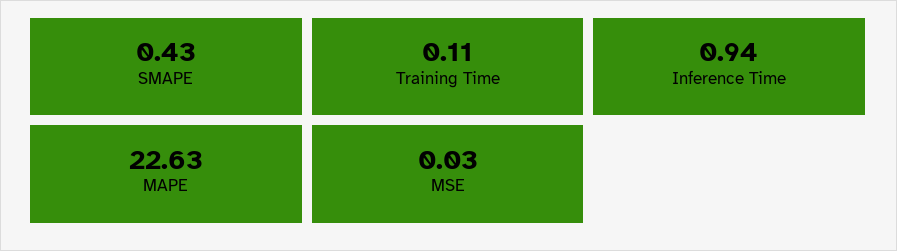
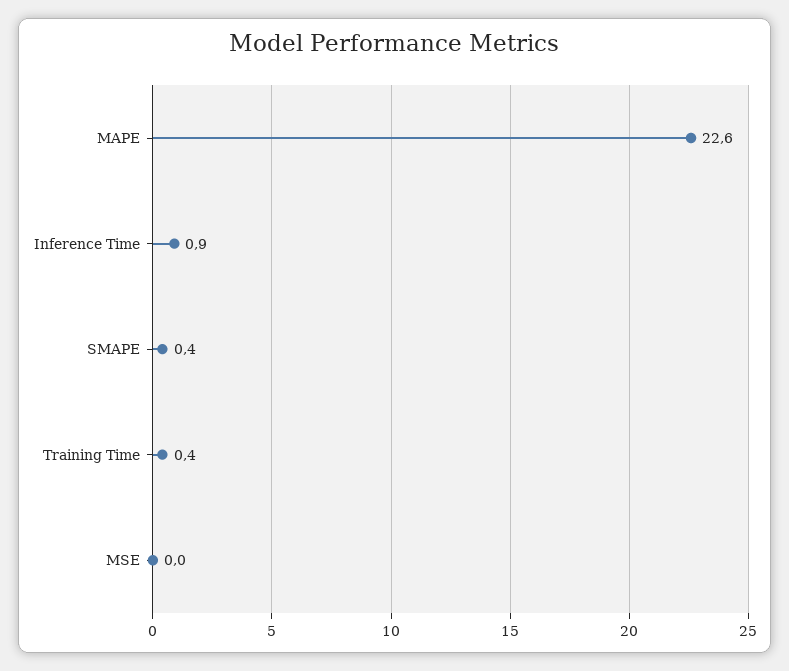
  {
    "SMAPE": 0.43,
-   "Training Time": 0.11,
+   "Training Time": 0.4,
    "Inference Time": 0.94,
    "MAPE": 22.63,
    "MSE": 0.03
  }

